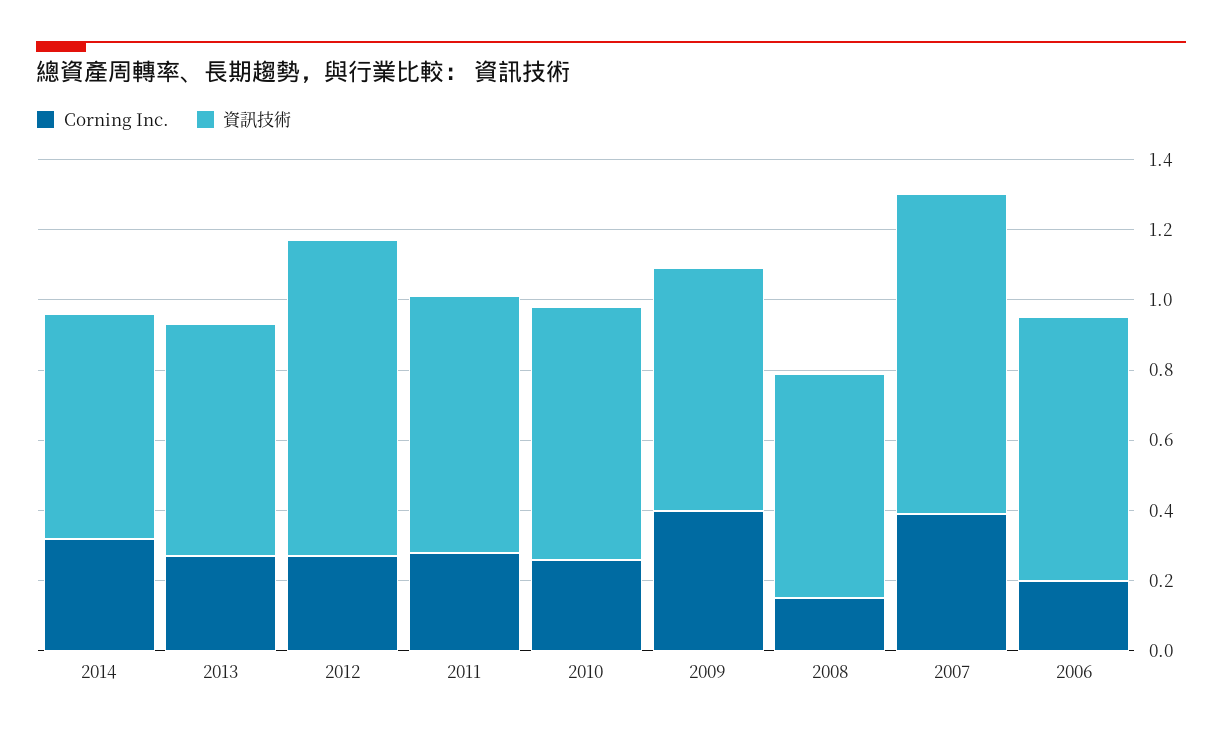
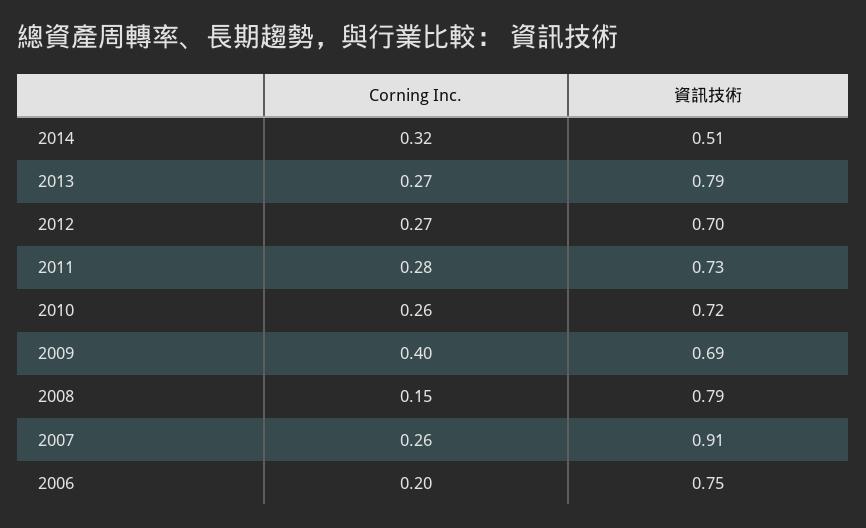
  {
    "Corning Inc.": {
      "2014": 0.32,
      "2013": 0.27,
      "2012": 0.27,
      "2011": 0.28,
      "2010": 0.26,
      "2009": 0.4,
      "2008": 0.15,
-     "2007": 0.4,
+     "2007": 0.26,
      "2006": 0.2
    },
    "資訊技術": {
-     "2014": 0.65,
+     "2014": 0.51,
-     "2013": 0.65,
+     "2013": 0.79,
-     "2012": 0.9,
+     "2012": 0.7,
      "2011": 0.73,
      "2010": 0.72,
      "2009": 0.69,
-     "2008": 0.65,
+     "2008": 0.79,
      "2007": 0.91,
      "2006": 0.75
    }
  }

